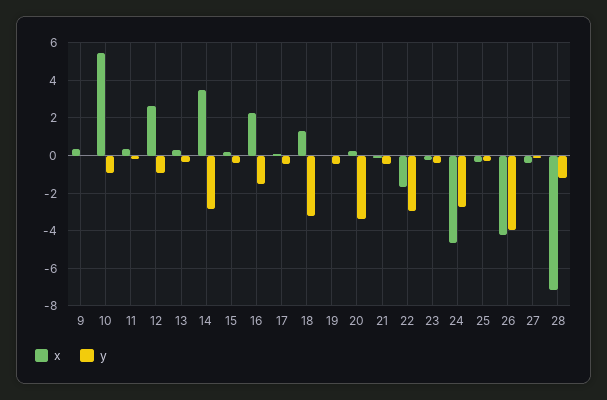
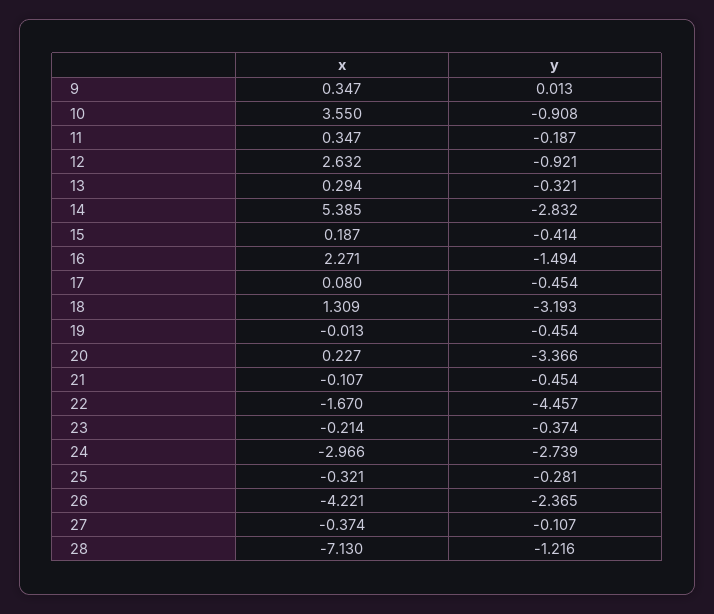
  {
    "x": {
      "9": 0.347,
-     "10": 5.5,
+     "10": 3.55,
      "11": 0.347,
      "12": 2.632,
      "13": 0.294,
-     "14": 3.5,
+     "14": 5.385,
      "15": 0.187,
      "16": 2.271,
      "17": 0.08,
      "18": 1.309,
      "19": -0.013,
      "20": 0.227,
      "21": -0.107,
      "22": -1.67,
      "23": -0.214,
-     "24": -4.5,
+     "24": -2.966,
      "25": -0.321,
      "26": -4.221,
      "27": -0.374,
      "28": -7.13
    },
    "y": {
      "9": 0.013,
      "10": -0.908,
      "11": -0.187,
      "12": -0.921,
      "13": -0.321,
      "14": -2.832,
      "15": -0.414,
      "16": -1.494,
      "17": -0.454,
      "18": -3.193,
      "19": -0.454,
      "20": -3.366,
      "21": -0.454,
-     "22": -3,
+     "22": -4.457,
      "23": -0.374,
      "24": -2.739,
      "25": -0.281,
-     "26": -4,
+     "26": -2.365,
      "27": -0.107,
      "28": -1.216
    }
  }

